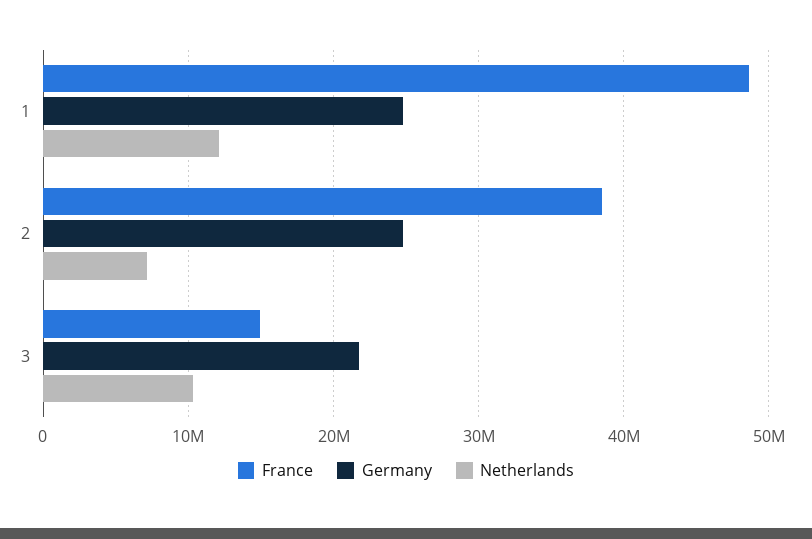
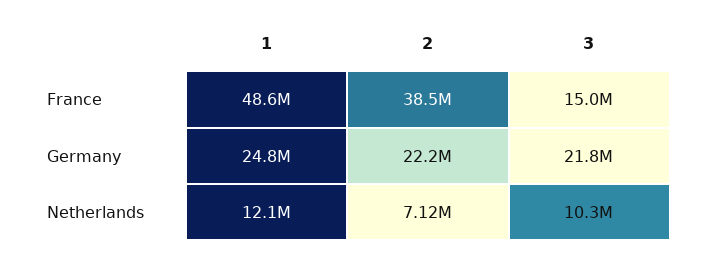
  {
    "France": {
      "1": 48600000,
      "2": 38500000,
      "3": 15000000
    },
    "Germany": {
      "1": 24800000,
-     "2": 25000000,
+     "2": 22200000,
      "3": 21800000
    },
    "Netherlands": {
      "1": 12100000,
      "2": 7120000,
      "3": 10300000
    }
  }

